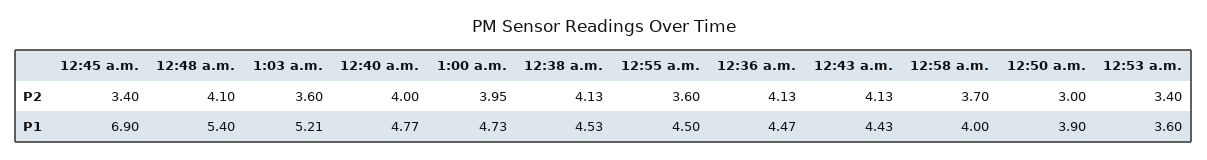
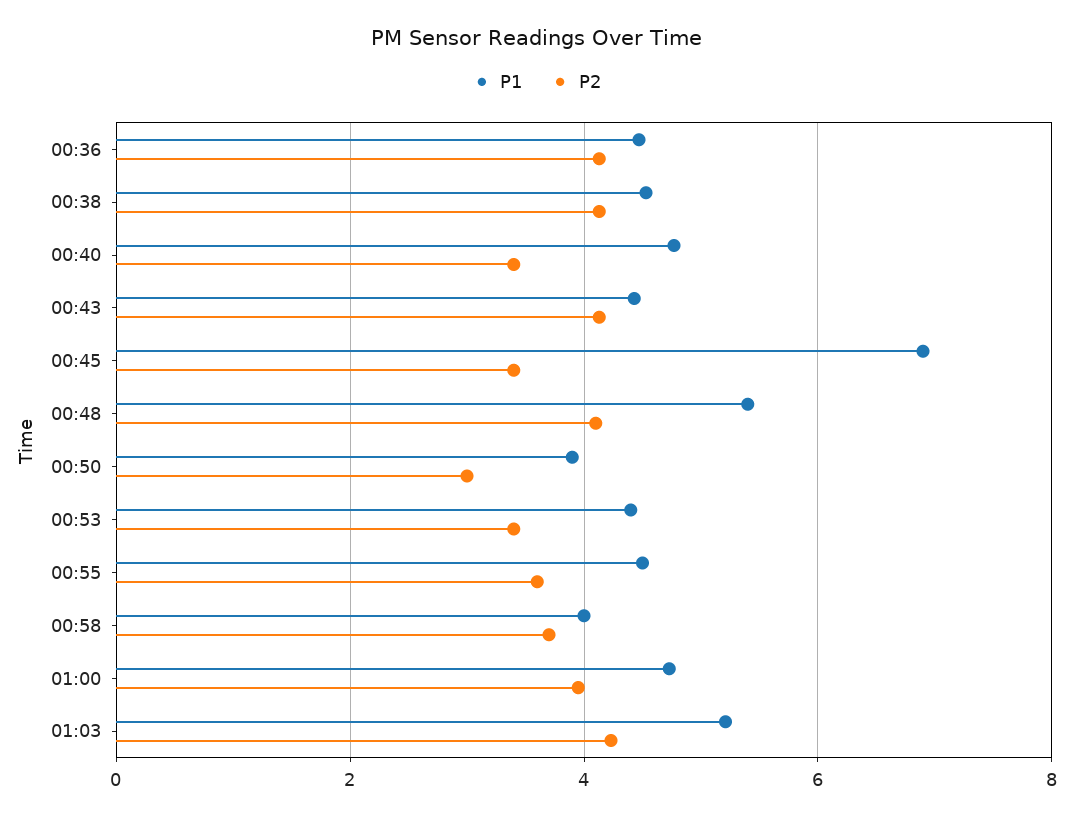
  {
    "P2": {
      "12:45 a.m.": 3.4,
      "12:48 a.m.": 4.1,
-     "1:03 a.m.": 3.6,
+     "1:03 a.m.": 4.2,
-     "12:40 a.m.": 4,
+     "12:40 a.m.": 3.4,
      "1:00 a.m.": 3.95,
      "12:38 a.m.": 4.13,
      "12:55 a.m.": 3.6,
      "12:36 a.m.": 4.13,
      "12:43 a.m.": 4.13,
      "12:58 a.m.": 3.7,
      "12:50 a.m.": 3,
      "12:53 a.m.": 3.4
    },
    "P1": {
      "12:45 a.m.": 6.9,
      "12:48 a.m.": 5.4,
      "1:03 a.m.": 5.21,
      "12:40 a.m.": 4.77,
      "1:00 a.m.": 4.73,
      "12:38 a.m.": 4.53,
      "12:55 a.m.": 4.5,
      "12:36 a.m.": 4.47,
      "12:43 a.m.": 4.43,
      "12:58 a.m.": 4,
      "12:50 a.m.": 3.9,
-     "12:53 a.m.": 3.6
+     "12:53 a.m.": 4.4
    }
  }

